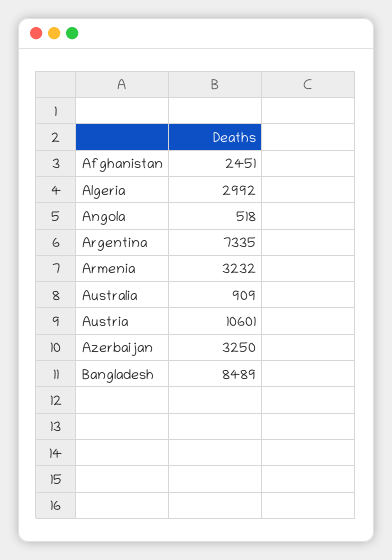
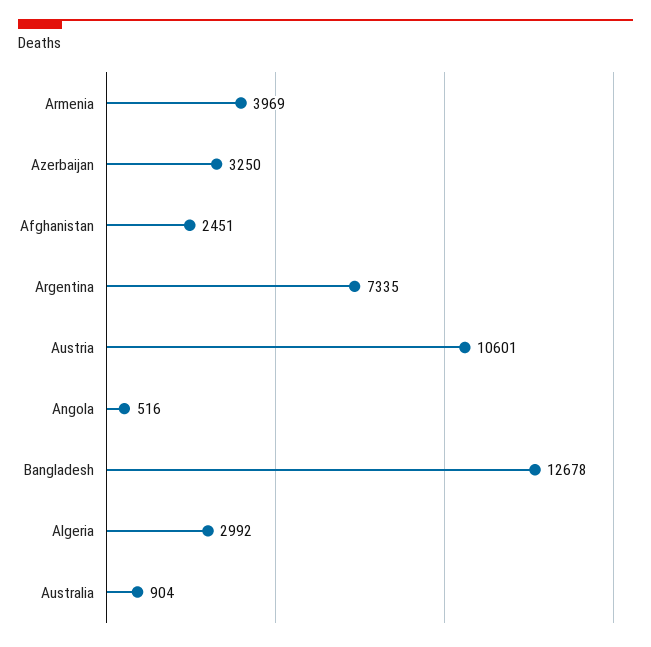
  {
    "Afghanistan": 2451,
    "Algeria": 2992,
-   "Angola": 518,
+   "Angola": 516,
    "Argentina": 7335,
-   "Armenia": 3232,
+   "Armenia": 3969,
-   "Australia": 909,
+   "Australia": 904,
    "Austria": 10601,
    "Azerbaijan": 3250,
-   "Bangladesh": 8489
+   "Bangladesh": 12678
  }

